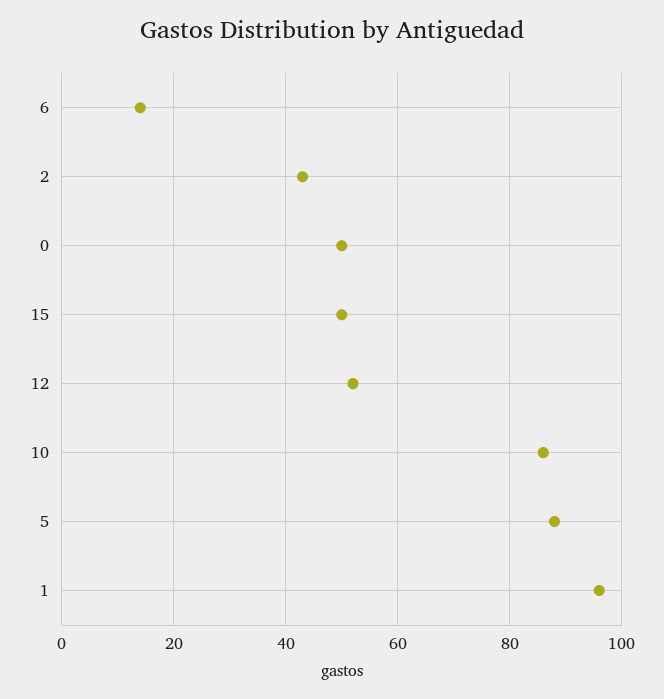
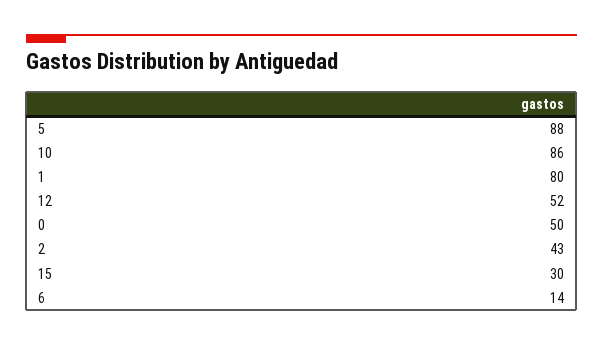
  {
    "6": 14,
    "2": 43,
    "0": 50,
-   "15": 50,
+   "15": 30,
    "12": 52,
    "10": 86,
    "5": 88,
-   "1": 95
+   "1": 80
  }

